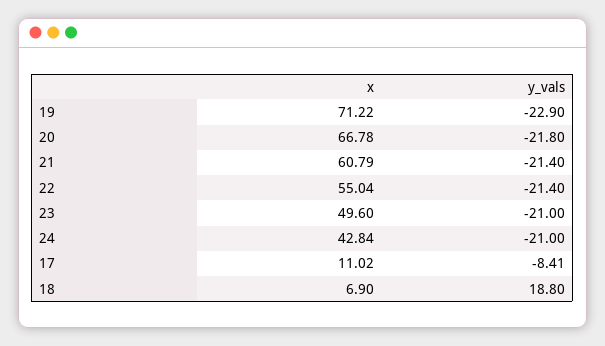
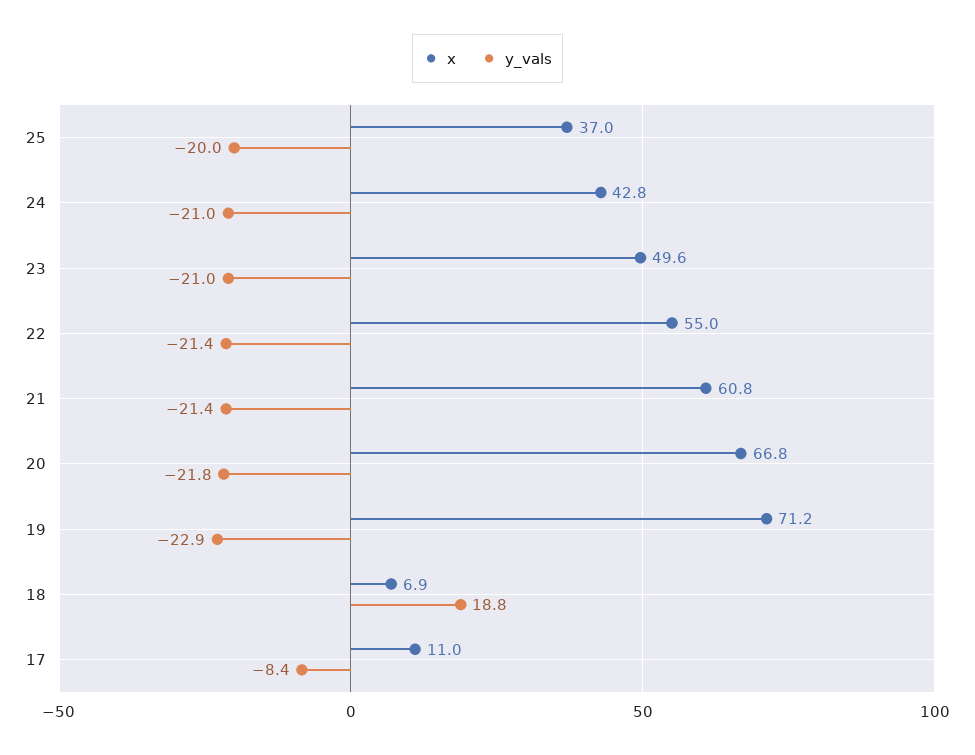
  {
    "x": {
      "19": 71.22,
      "20": 66.78,
      "21": 60.79,
      "22": 55.04,
      "23": 49.6,
      "24": 42.84,
      "17": 11.02,
-     "18": 6.9
+     "18": 6.9,
+     "25": 37
    },
    "y_vals": {
      "19": -22.9,
      "20": -21.8,
      "21": -21.4,
      "22": -21.4,
      "23": -21,
      "24": -21,
      "17": -8.41,
-     "18": 18.8
+     "18": 18.8,
+     "25": -20
    }
  }

